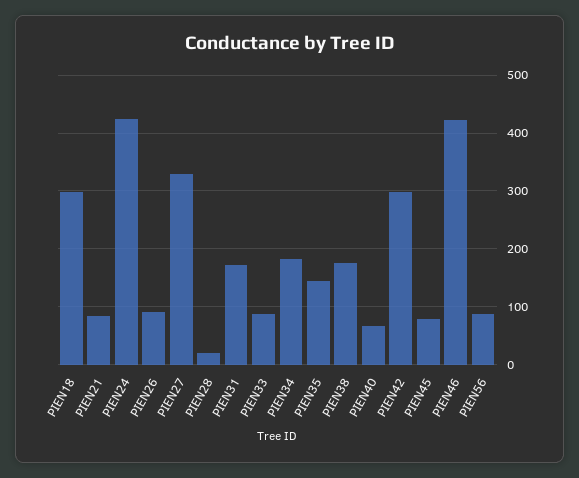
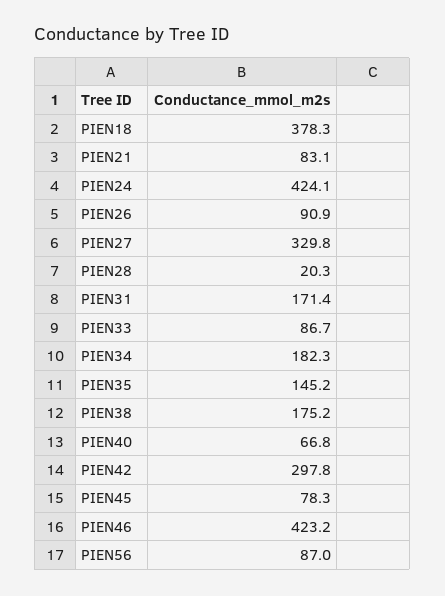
  {
-   "PIEN18": 300,
+   "PIEN18": 378.3,
    "PIEN21": 83.1,
    "PIEN24": 424.1,
    "PIEN26": 90.9,
    "PIEN27": 329.8,
    "PIEN28": 20.3,
    "PIEN31": 171.4,
    "PIEN33": 86.7,
    "PIEN34": 182.3,
    "PIEN35": 145.2,
    "PIEN38": 175.2,
    "PIEN40": 66.8,
    "PIEN42": 297.8,
    "PIEN45": 78.3,
    "PIEN46": 423.2,
    "PIEN56": 87
  }

